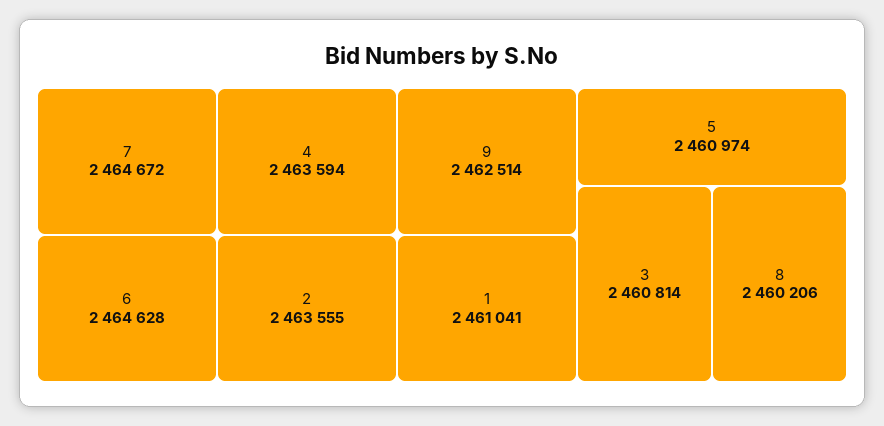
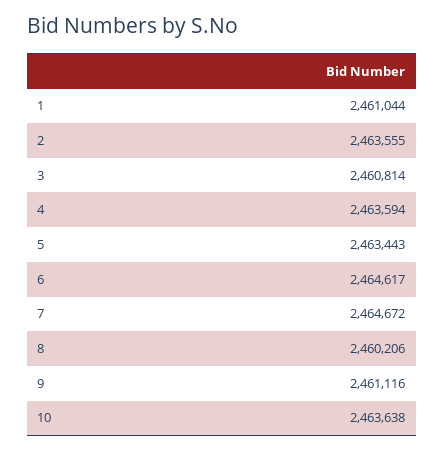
  {
    "7": 2464672,
-   "6": 2464628,
+   "6": 2464617,
    "4": 2463594,
    "2": 2463555,
-   "9": 2462514,
+   "9": 2461116,
-   "1": 2461041,
+   "1": 2461044,
-   "5": 2460974,
+   "5": 2463443,
    "3": 2460814,
-   "8": 2460206
+   "8": 2460206,
+   "10": 2463638
  }

